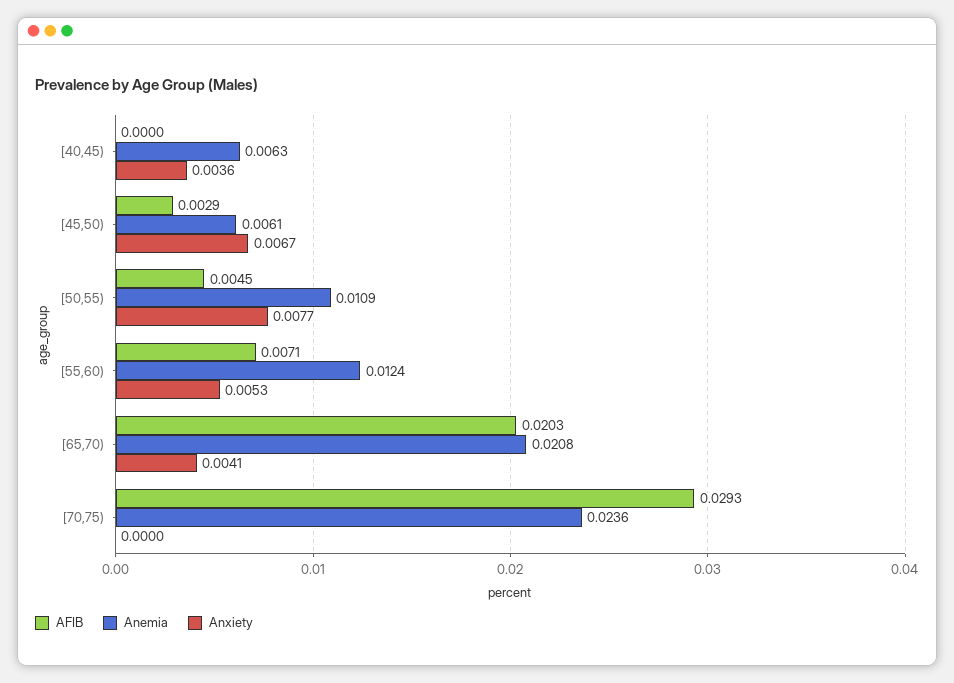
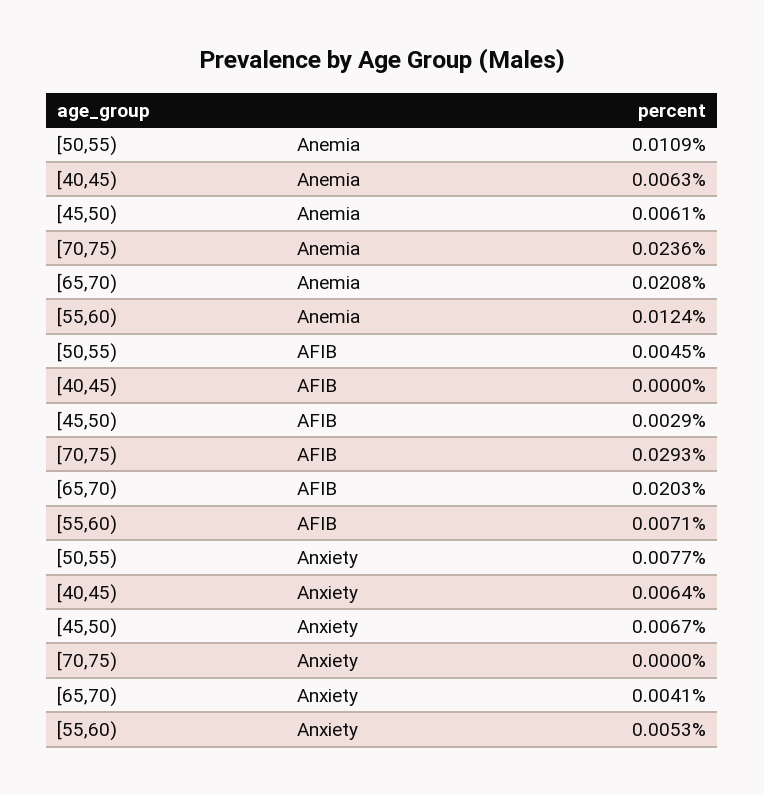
  {
    "AFIB": {
      "[40,45)": 0,
      "[45,50)": 0.0029,
      "[50,55)": 0.0045,
      "[55,60)": 0.0071,
      "[65,70)": 0.0203,
      "[70,75)": 0.0293
    },
    "Anemia": {
      "[40,45)": 0.0063,
      "[45,50)": 0.0061,
      "[50,55)": 0.0109,
      "[55,60)": 0.0124,
      "[65,70)": 0.0208,
      "[70,75)": 0.0236
    },
    "Anxiety": {
-     "[40,45)": 0.0036,
+     "[40,45)": 0.0064,
      "[45,50)": 0.0067,
      "[50,55)": 0.0077,
      "[55,60)": 0.0053,
      "[65,70)": 0.0041,
      "[70,75)": 0
    }
  }

